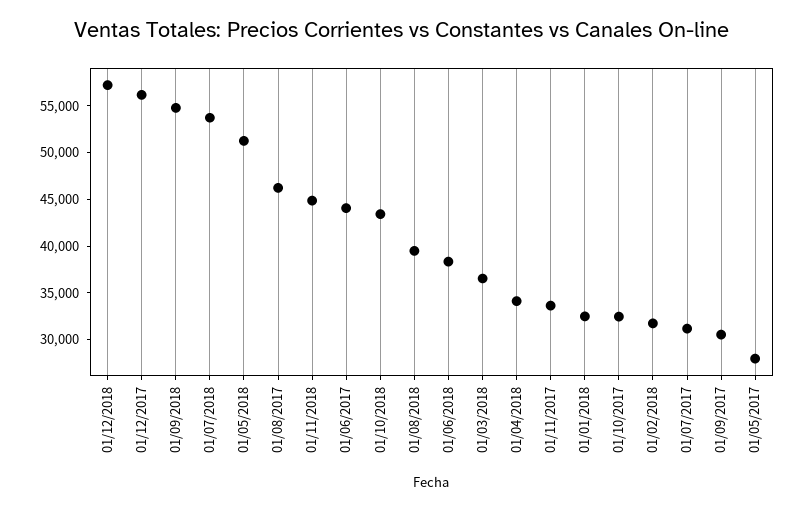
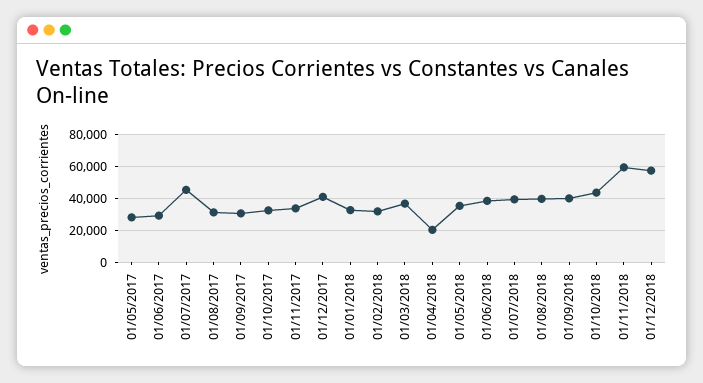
  {
    "01/12/2018": 57000,
-   "01/12/2017": 56000,
+   "01/12/2017": 40000,
-   "01/09/2018": 55000,
+   "01/09/2018": 40000,
-   "01/07/2018": 54000,
+   "01/07/2018": 40000,
-   "01/05/2018": 51000,
+   "01/05/2018": 35000,
-   "01/08/2017": 46000,
+   "01/08/2017": 30000,
-   "01/11/2018": 45000,
+   "01/11/2018": 60000,
-   "01/06/2017": 44000,
+   "01/06/2017": 30000,
    "01/10/2018": 43000,
    "01/08/2018": 39000,
    "01/06/2018": 38000,
    "01/03/2018": 37000,
-   "01/04/2018": 34000,
+   "01/04/2018": 20000,
    "01/11/2017": 34000,
    "01/01/2018": 32000,
    "01/10/2017": 32000,
    "01/02/2018": 32000,
-   "01/07/2017": 31000,
+   "01/07/2017": 45000,
    "01/09/2017": 31000,
    "01/05/2017": 28000
  }

